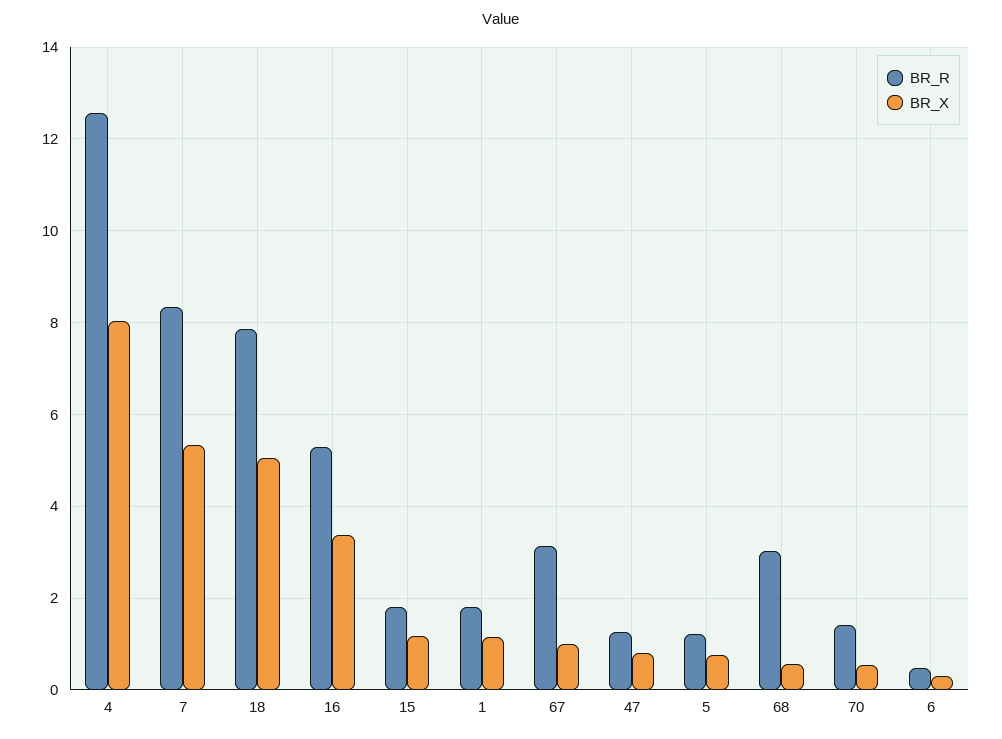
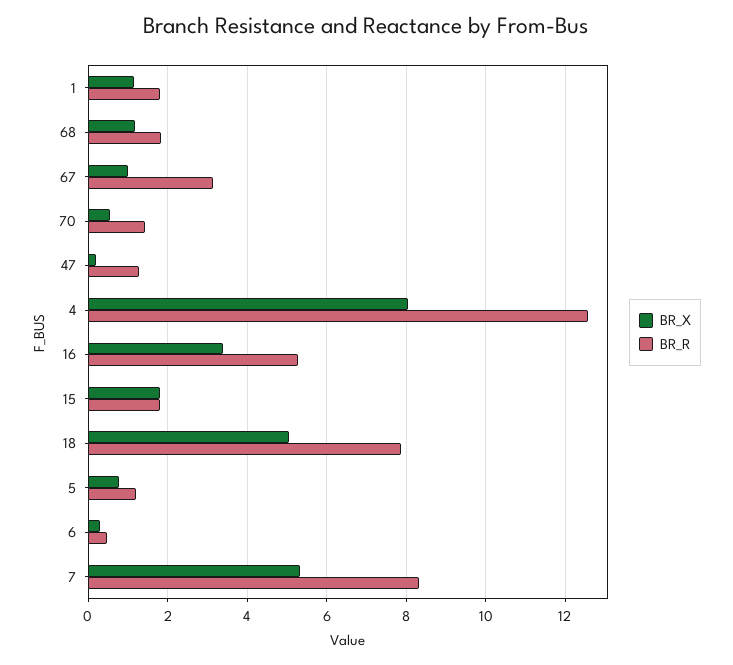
  {
    "BR_R": {
      "4": 12.6,
      "7": 8.4,
      "18": 7.8,
      "16": 5.2,
      "15": 1.8,
      "1": 1.8,
      "67": 3.2,
      "47": 1.2,
      "5": 1.2,
-     "68": 3,
+     "68": 1.8,
      "70": 1.4,
      "6": 0.4
    },
    "BR_X": {
      "4": 8,
      "7": 5.4,
      "18": 5,
      "16": 3.4,
-     "15": 1.2,
+     "15": 1.8,
      "1": 1.2,
      "67": 1,
-     "47": 0.8,
+     "47": 0.2,
      "5": 0.8,
-     "68": 0.6,
+     "68": 1.2,
      "70": 0.6,
      "6": 0.4
    }
  }

